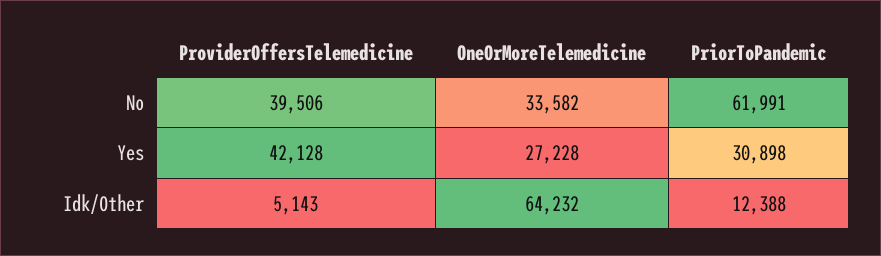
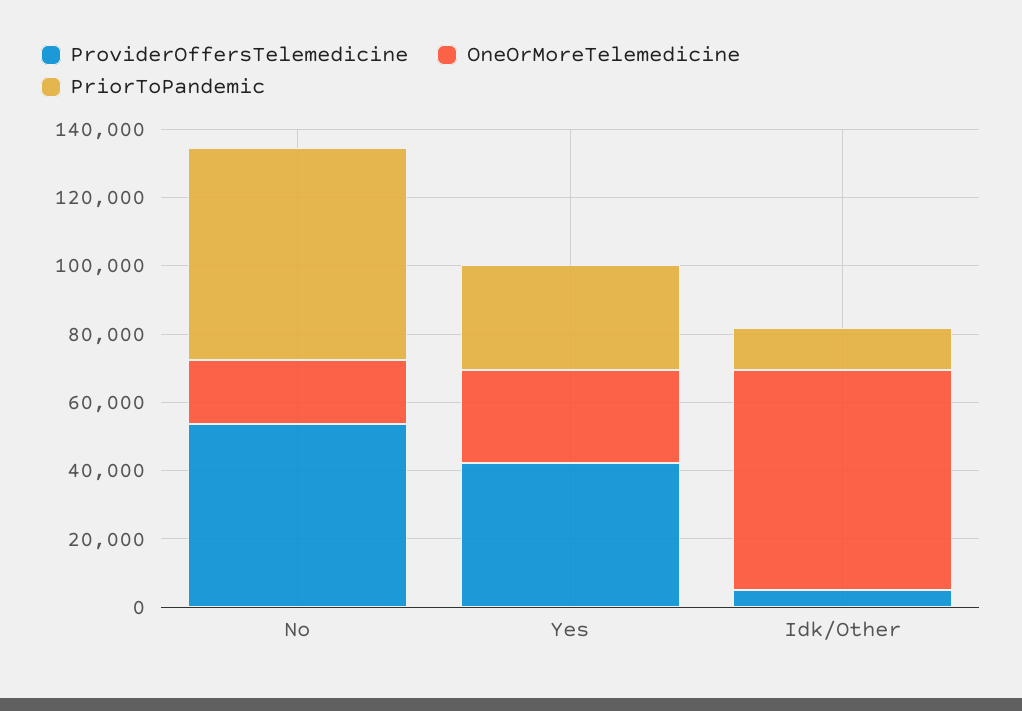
  {
    "ProviderOffersTelemedicine": {
-     "No": 39506,
+     "No": 55000,
      "Yes": 42128,
      "Idk/Other": 5143
    },
    "OneOrMoreTelemedicine": {
-     "No": 33582,
+     "No": 20000,
      "Yes": 27228,
      "Idk/Other": 64232
    },
    "PriorToPandemic": {
      "No": 61991,
      "Yes": 30898,
      "Idk/Other": 12388
    }
  }

